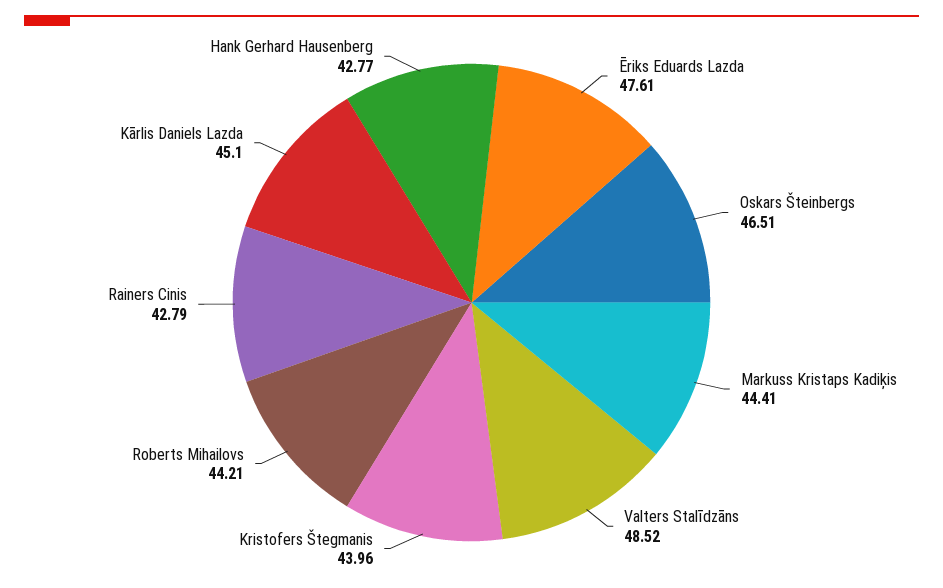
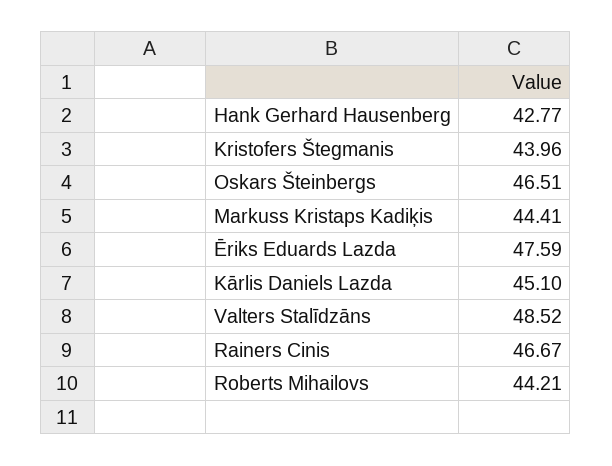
  {
-   "Ēriks Eduards Lazda": 47.61,
+   "Ēriks Eduards Lazda": 47.59,
    "Oskars Šteinbergs": 46.51,
    "Markuss Kristaps Kadiķis": 44.41,
    "Valters Stalīdzāns": 48.52,
    "Kristofers Štegmanis": 43.96,
    "Roberts Mihailovs": 44.21,
-   "Rainers Cinis": 42.79,
+   "Rainers Cinis": 46.67,
    "Kārlis Daniels Lazda": 45.1,
    "Hank Gerhard Hausenberg": 42.77
  }

